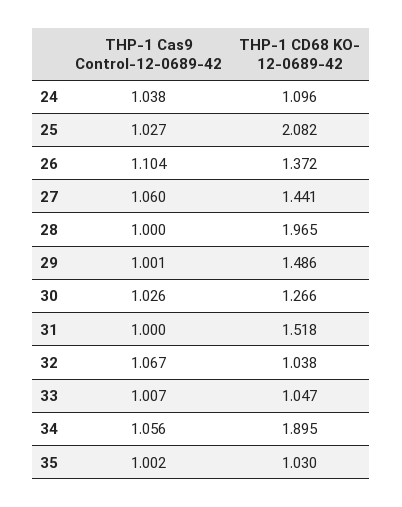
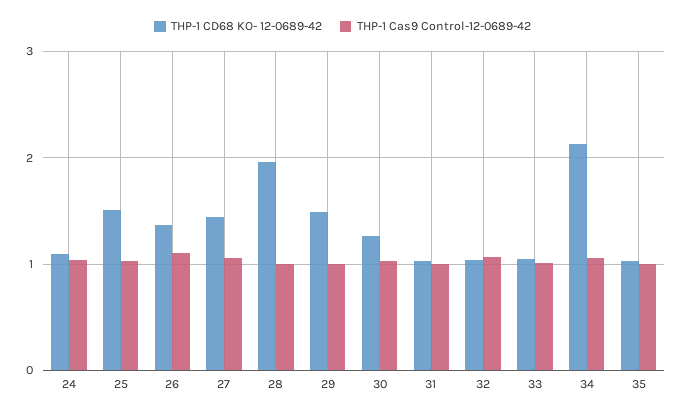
  {
    "THP-1 Cas9 Control-12-0689-42": {
      "24": 1.038,
      "25": 1.027,
      "26": 1.104,
      "27": 1.06,
      "28": 1,
      "29": 1.001,
      "30": 1.026,
      "31": 1,
      "32": 1.067,
      "33": 1.007,
      "34": 1.056,
      "35": 1.002
    },
    "THP-1 CD68 KO- 12-0689-42": {
      "24": 1.096,
-     "25": 2.082,
+     "25": 1.5,
      "26": 1.372,
      "27": 1.441,
      "28": 1.965,
      "29": 1.486,
      "30": 1.266,
-     "31": 1.518,
+     "31": 1,
      "32": 1.038,
      "33": 1.047,
-     "34": 1.895,
+     "34": 2.1,
      "35": 1.03
    }
  }

